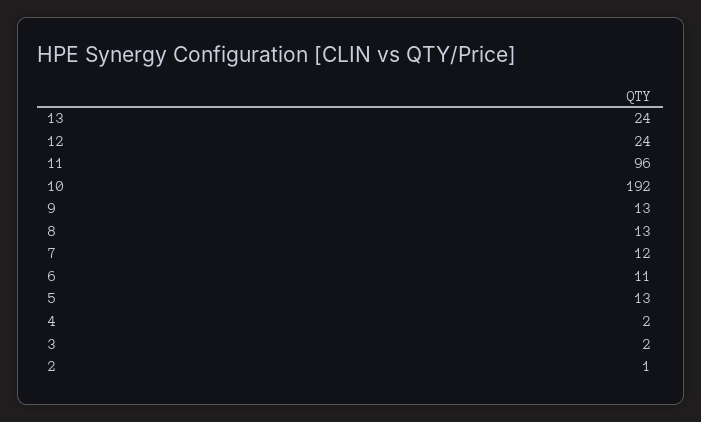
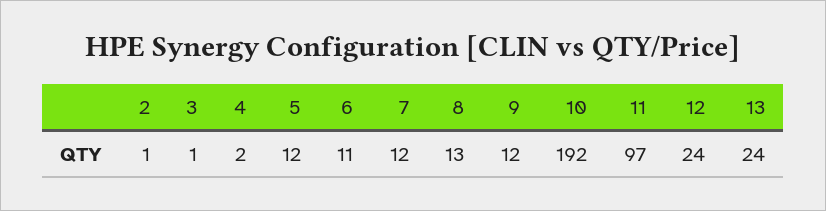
  {
    "13": 24,
    "12": 24,
-   "11": 96,
+   "11": 97,
    "10": 192,
-   "9": 13,
+   "9": 12,
    "8": 13,
    "7": 12,
    "6": 11,
-   "5": 13,
+   "5": 12,
    "4": 2,
-   "3": 2,
+   "3": 1,
    "2": 1
  }

